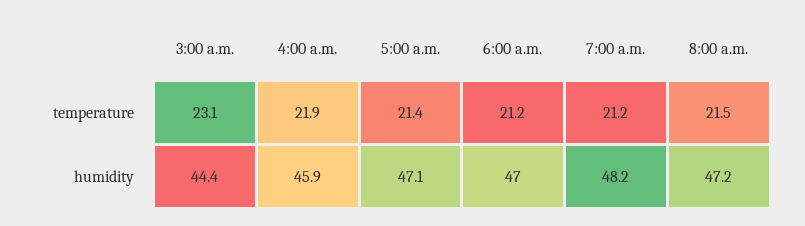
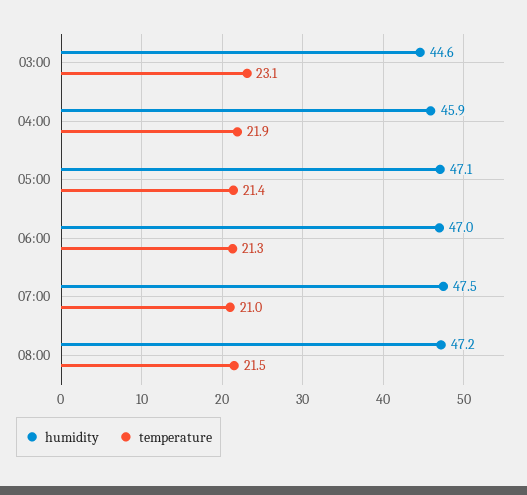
  {
    "temperature": {
      "3:00 a.m.": 23.1,
      "4:00 a.m.": 21.9,
      "5:00 a.m.": 21.4,
-     "6:00 a.m.": 21.2,
+     "6:00 a.m.": 21.3,
-     "7:00 a.m.": 21.2,
+     "7:00 a.m.": 21,
      "8:00 a.m.": 21.5
    },
    "humidity": {
-     "3:00 a.m.": 44.4,
+     "3:00 a.m.": 44.6,
      "4:00 a.m.": 45.9,
      "5:00 a.m.": 47.1,
      "6:00 a.m.": 47,
-     "7:00 a.m.": 48.2,
+     "7:00 a.m.": 47.5,
      "8:00 a.m.": 47.2
    }
  }

